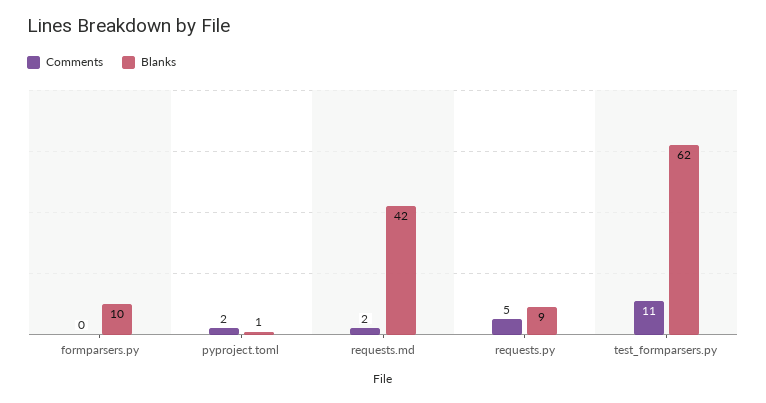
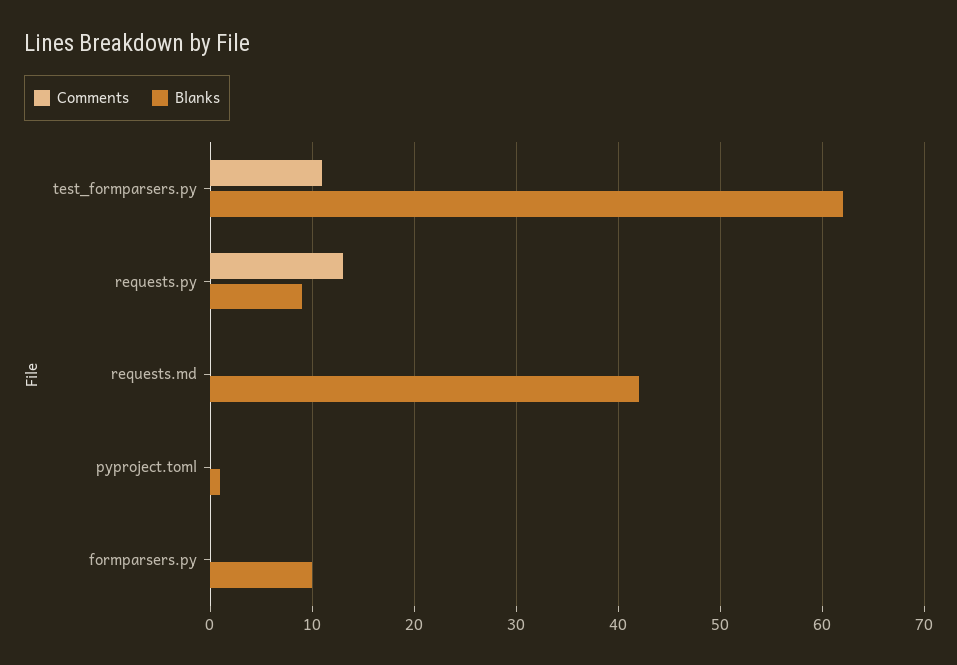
  {
    "Comments": {
      "formparsers.py": 0,
-     "pyproject.toml": 2,
+     "pyproject.toml": 0,
-     "requests.md": 2,
+     "requests.md": 0,
-     "requests.py": 5,
+     "requests.py": 13,
      "test_formparsers.py": 11
    },
    "Blanks": {
      "formparsers.py": 10,
      "pyproject.toml": 1,
      "requests.md": 42,
      "requests.py": 9,
      "test_formparsers.py": 62
    }
  }

